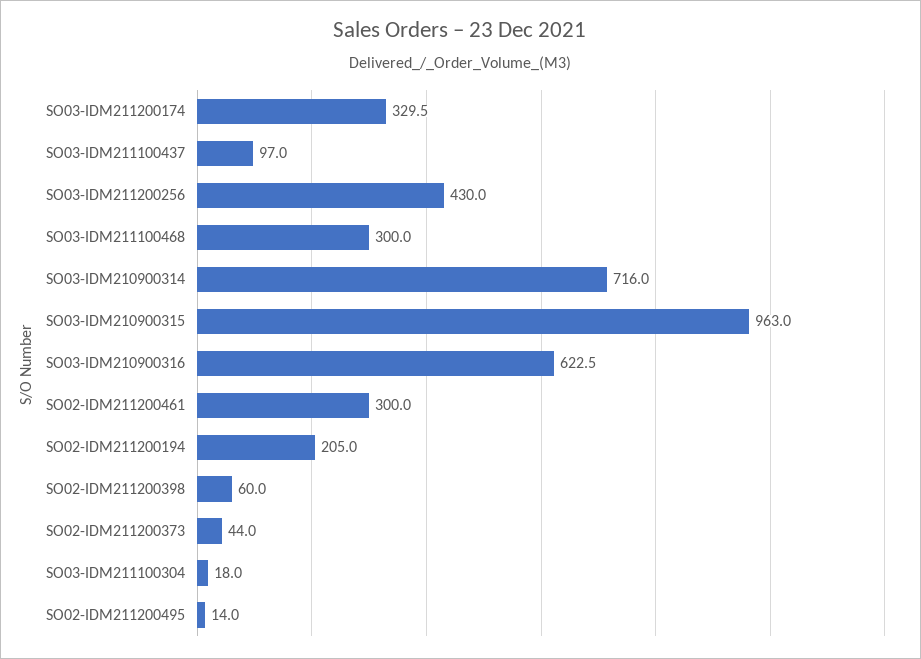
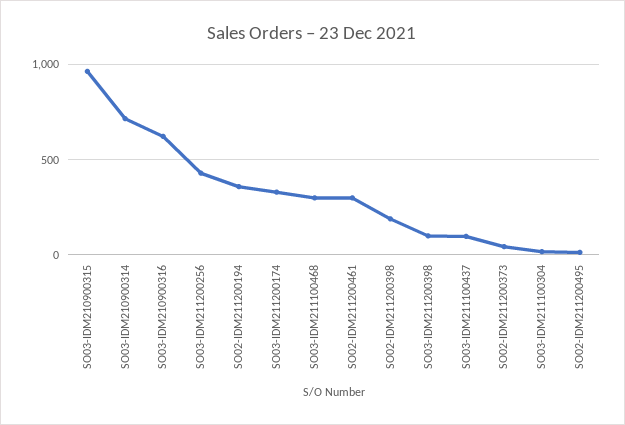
  {
    "SO03-IDM211200174": 329.5,
    "SO03-IDM211100437": 97,
    "SO03-IDM211200256": 430,
    "SO03-IDM211100468": 300,
    "SO03-IDM210900314": 716,
    "SO03-IDM210900315": 963,
    "SO03-IDM210900316": 622.5,
    "SO02-IDM211200461": 300,
-   "SO02-IDM211200194": 205,
+   "SO02-IDM211200194": 350,
-   "SO02-IDM211200398": 60,
+   "SO02-IDM211200398": 200,
    "SO02-IDM211200373": 44,
    "SO03-IDM211100304": 18,
-   "SO02-IDM211200495": 14
+   "SO02-IDM211200495": 14,
+   "SO03-IDM211200398": 100
  }

